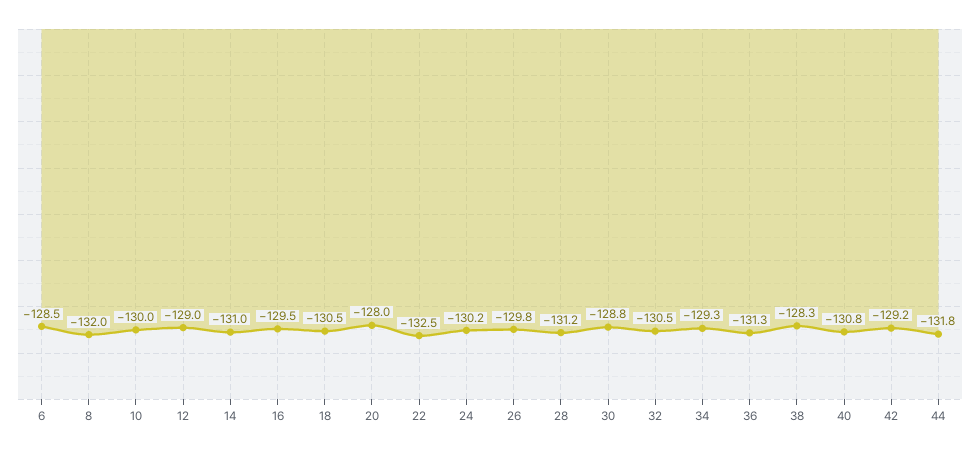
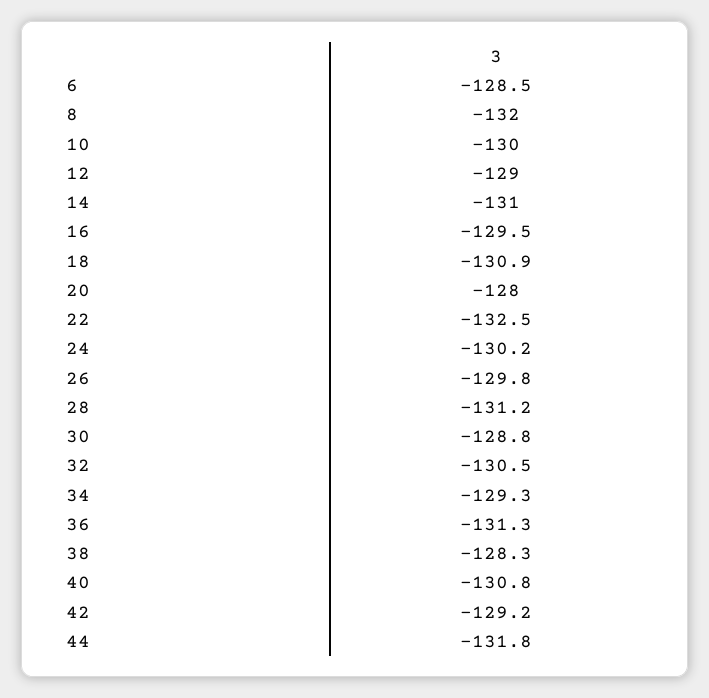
  {
    "6": -128.5,
    "8": -132,
    "10": -130,
    "12": -129,
    "14": -131,
    "16": -129.5,
-   "18": -130.5,
+   "18": -130.9,
    "20": -128,
    "22": -132.5,
    "24": -130.2,
    "26": -129.8,
    "28": -131.2,
    "30": -128.8,
    "32": -130.5,
    "34": -129.3,
    "36": -131.3,
    "38": -128.3,
    "40": -130.8,
    "42": -129.2,
    "44": -131.8
  }

